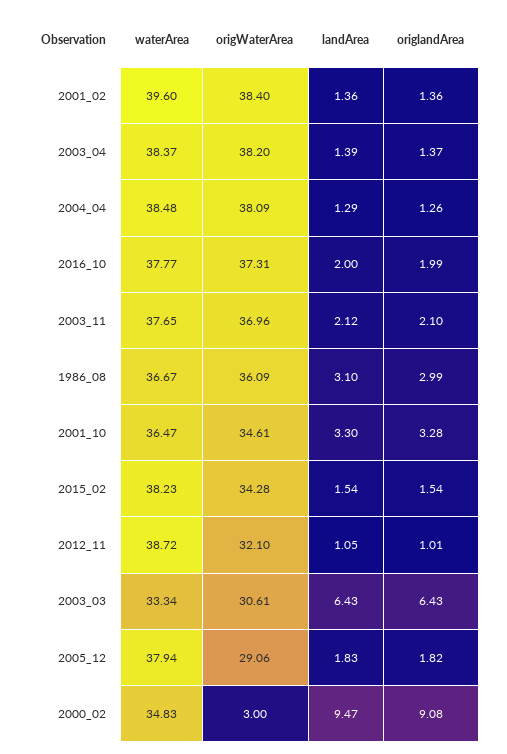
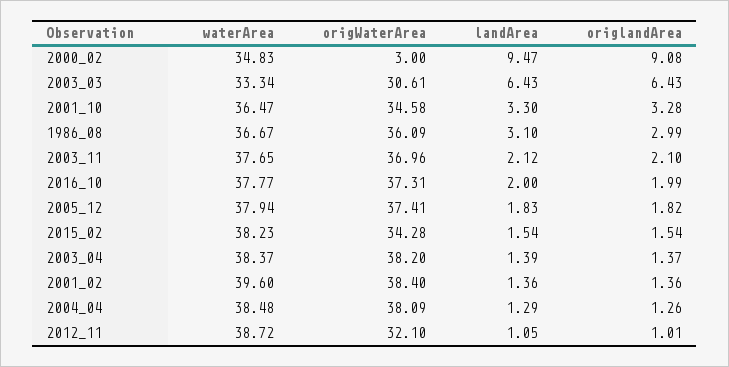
  {
    "waterArea": {
      "2001_02": 39.6,
      "2003_04": 38.37,
      "2004_04": 38.48,
      "2016_10": 37.77,
      "2003_11": 37.65,
      "1986_08": 36.67,
      "2001_10": 36.47,
      "2015_02": 38.23,
      "2012_11": 38.72,
      "2003_03": 33.34,
      "2005_12": 37.94,
      "2000_02": 34.83
    },
    "origWaterArea": {
      "2001_02": 38.4,
      "2003_04": 38.2,
      "2004_04": 38.09,
      "2016_10": 37.31,
      "2003_11": 36.96,
      "1986_08": 36.09,
-     "2001_10": 34.61,
+     "2001_10": 34.58,
      "2015_02": 34.28,
      "2012_11": 32.1,
      "2003_03": 30.61,
-     "2005_12": 29.06,
+     "2005_12": 37.41,
      "2000_02": 3
    },
    "landArea": {
      "2001_02": 1.36,
      "2003_04": 1.39,
      "2004_04": 1.29,
      "2016_10": 2,
      "2003_11": 2.12,
      "1986_08": 3.1,
      "2001_10": 3.3,
      "2015_02": 1.54,
      "2012_11": 1.05,
      "2003_03": 6.43,
      "2005_12": 1.83,
      "2000_02": 9.47
    },
    "origlandArea": {
      "2001_02": 1.36,
      "2003_04": 1.37,
      "2004_04": 1.26,
      "2016_10": 1.99,
      "2003_11": 2.1,
      "1986_08": 2.99,
      "2001_10": 3.28,
      "2015_02": 1.54,
      "2012_11": 1.01,
      "2003_03": 6.43,
      "2005_12": 1.82,
      "2000_02": 9.08
    }
  }

